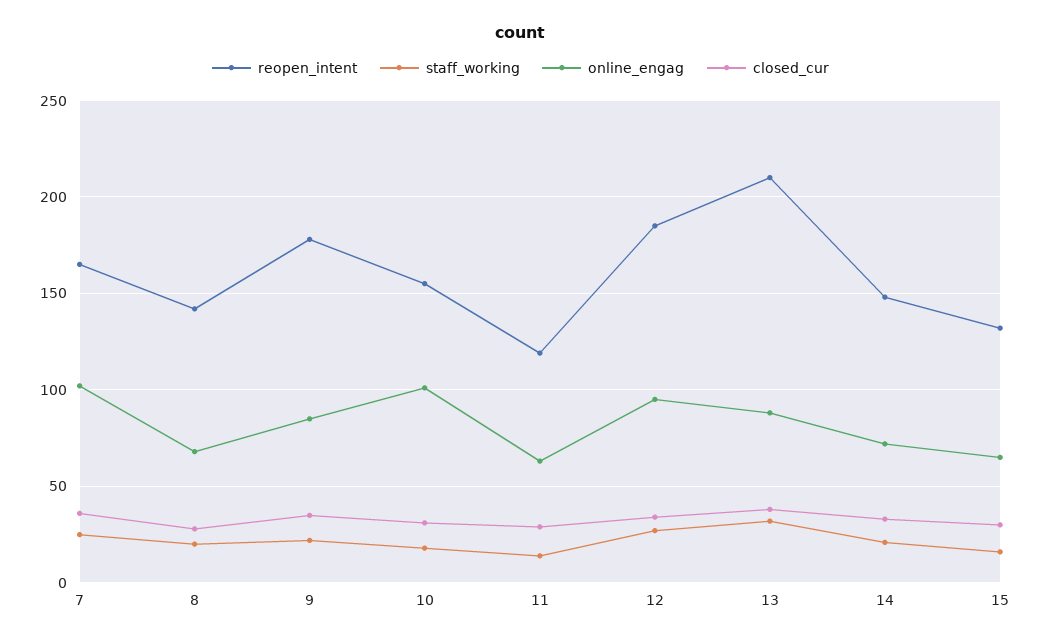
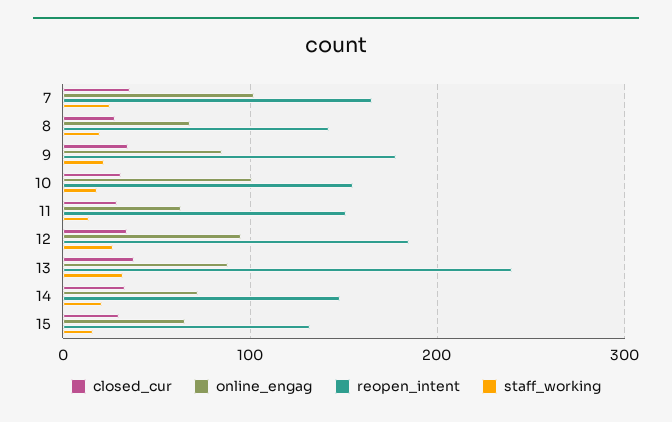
  {
    "reopen_intent": {
      "7": 165,
      "8": 140,
      "9": 180,
      "10": 155,
-     "11": 120,
+     "11": 150,
      "12": 185,
-     "13": 210,
+     "13": 240,
      "14": 150,
      "15": 130
    },
    "staff_working": {
      "7": 25,
      "8": 20,
      "9": 20,
      "10": 20,
      "11": 15,
      "12": 25,
      "13": 30,
      "14": 20,
      "15": 15
    },
    "online_engag": {
      "7": 100,
      "8": 70,
      "9": 85,
      "10": 100,
      "11": 65,
      "12": 95,
      "13": 90,
      "14": 70,
      "15": 65
    },
    "closed_cur": {
      "7": 35,
      "8": 30,
      "9": 35,
      "10": 30,
      "11": 30,
      "12": 35,
      "13": 40,
      "14": 35,
      "15": 30
    }
  }

